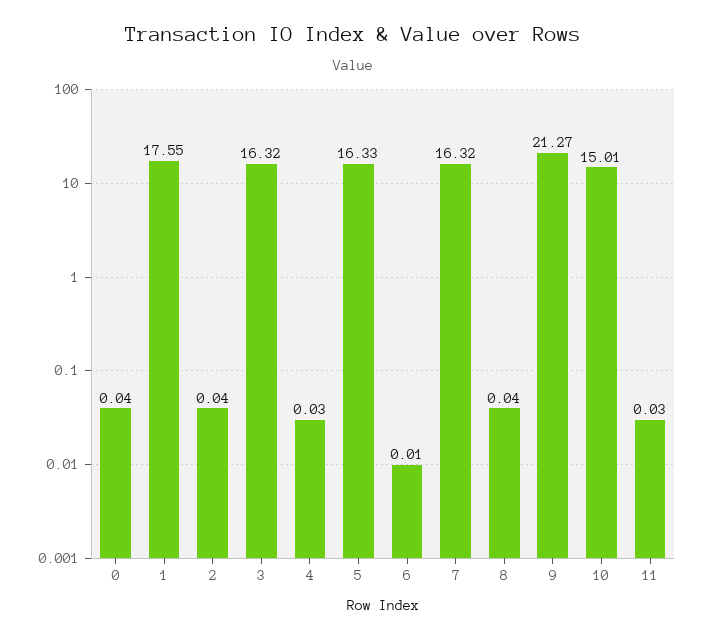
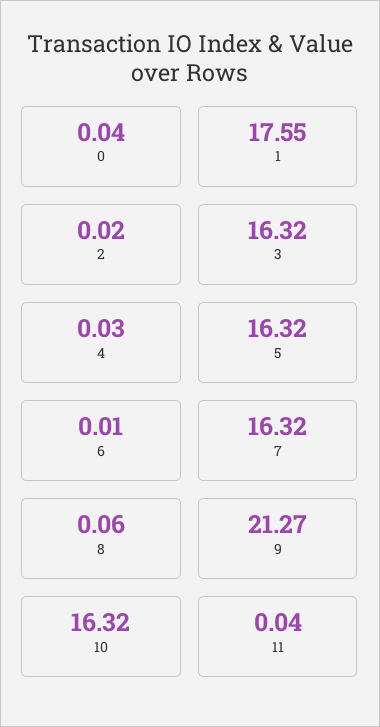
  {
    "0": 0.04,
    "1": 17.55,
-   "2": 0.04,
+   "2": 0.02,
    "3": 16.32,
    "4": 0.03,
-   "5": 16.33,
+   "5": 16.32,
    "6": 0.01,
    "7": 16.32,
-   "8": 0.04,
+   "8": 0.06,
    "9": 21.27,
-   "10": 15.01,
+   "10": 16.32,
-   "11": 0.03
+   "11": 0.04
  }

